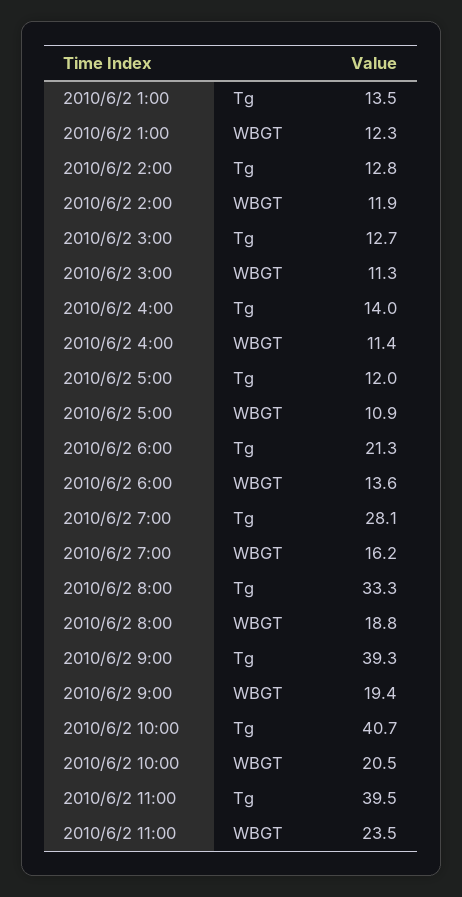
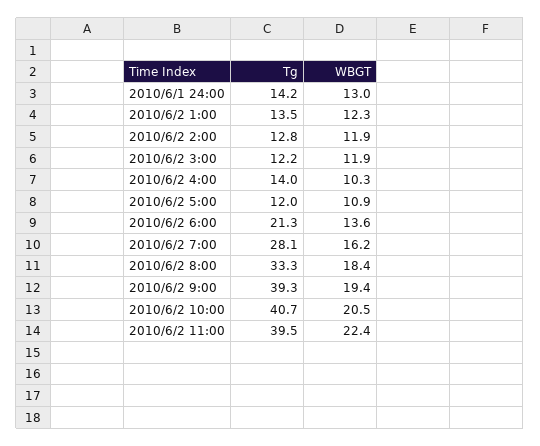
  {
    "2010/6/2 1:00": {
      "Tg": 13.5,
      "WBGT": 12.3
    },
    "2010/6/2 2:00": {
      "Tg": 12.8,
      "WBGT": 11.9
    },
    "2010/6/2 3:00": {
-     "Tg": 12.7,
+     "Tg": 12.2,
-     "WBGT": 11.3
+     "WBGT": 11.9
    },
    "2010/6/2 4:00": {
      "Tg": 14,
-     "WBGT": 11.4
+     "WBGT": 10.3
    },
    "2010/6/2 5:00": {
      "Tg": 12,
      "WBGT": 10.9
    },
    "2010/6/2 6:00": {
      "Tg": 21.3,
      "WBGT": 13.6
    },
    "2010/6/2 7:00": {
      "Tg": 28.1,
      "WBGT": 16.2
    },
    "2010/6/2 8:00": {
      "Tg": 33.3,
-     "WBGT": 18.8
+     "WBGT": 18.4
    },
    "2010/6/2 9:00": {
      "Tg": 39.3,
      "WBGT": 19.4
    },
    "2010/6/2 10:00": {
      "Tg": 40.7,
      "WBGT": 20.5
    },
    "2010/6/2 11:00": {
      "Tg": 39.5,
-     "WBGT": 23.5
+     "WBGT": 22.4
-   }
+   },
+   "2010/6/1 24:00": {
+     "Tg": 14.2,
+     "WBGT": 13
+   }
  }

